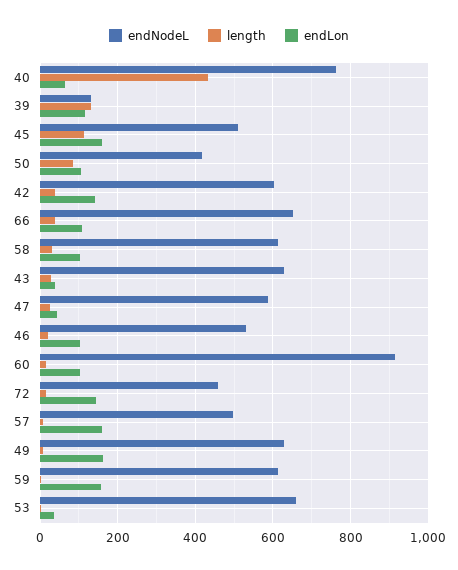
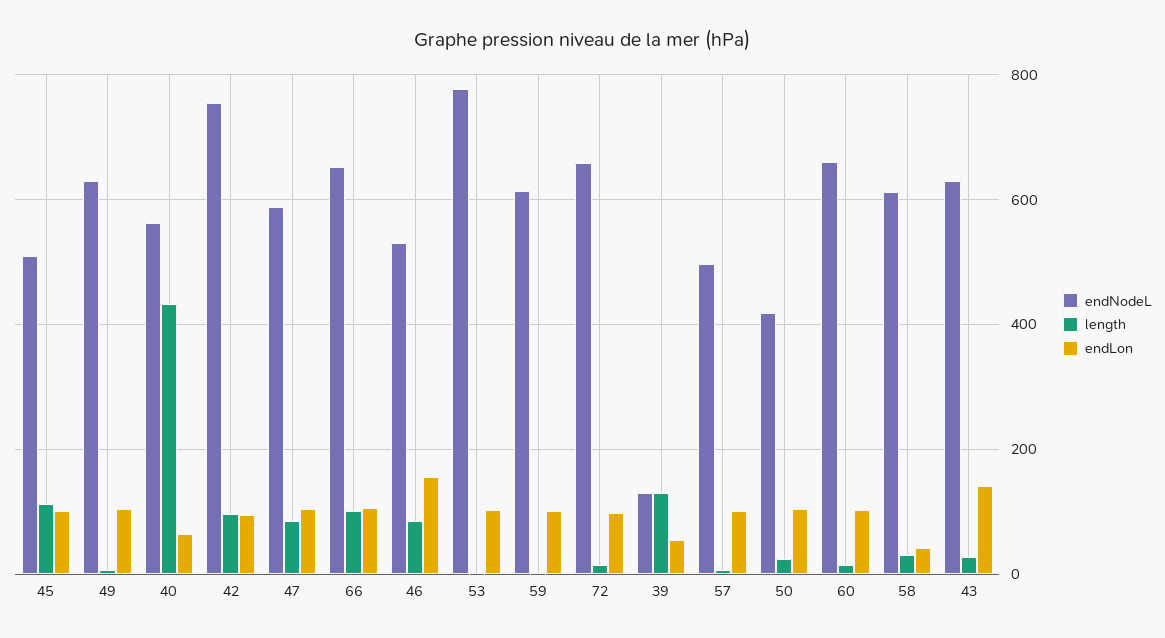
  {
    "endNodeL": {
-     "40": 760,
+     "40": 560,
      "39": 140,
      "45": 500,
      "50": 420,
-     "42": 600,
+     "42": 760,
      "66": 660,
      "58": 620,
      "43": 620,
      "47": 580,
      "46": 540,
-     "60": 920,
+     "60": 660,
-     "72": 460,
+     "72": 660,
      "57": 500,
      "49": 620,
      "59": 620,
-     "53": 660
+     "53": 780
    },
    "length": {
      "40": 440,
      "39": 140,
      "45": 120,
-     "50": 80,
+     "50": 20,
-     "42": 40,
+     "42": 100,
-     "66": 40,
+     "66": 100,
      "58": 40,
      "43": 20,
-     "47": 20,
+     "47": 80,
-     "46": 20,
+     "46": 80,
      "60": 20,
      "72": 20,
      "57": 0,
      "49": 0,
      "59": 0,
      "53": 0
    },
    "endLon": {
      "40": 60,
-     "39": 120,
+     "39": 60,
-     "45": 160,
+     "45": 100,
      "50": 100,
-     "42": 140,
+     "42": 100,
      "66": 100,
-     "58": 100,
+     "58": 40,
-     "43": 40,
+     "43": 140,
-     "47": 40,
+     "47": 100,
-     "46": 100,
+     "46": 160,
      "60": 100,
-     "72": 140,
+     "72": 100,
-     "57": 160,
+     "57": 100,
-     "49": 160,
+     "49": 100,
-     "59": 160,
+     "59": 100,
-     "53": 40
+     "53": 100
    }
  }

